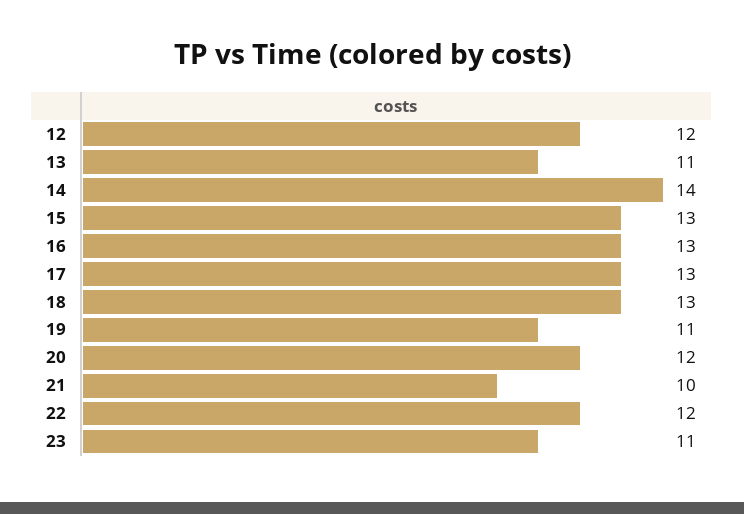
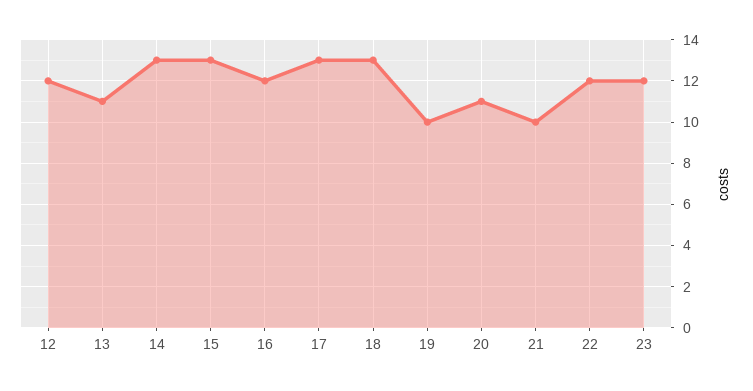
  {
    "12": 12,
    "13": 11,
-   "14": 14,
+   "14": 13,
    "15": 13,
-   "16": 13,
+   "16": 12,
    "17": 13,
    "18": 13,
-   "19": 11,
+   "19": 10,
-   "20": 12,
+   "20": 11,
    "21": 10,
    "22": 12,
-   "23": 11
+   "23": 12
  }

